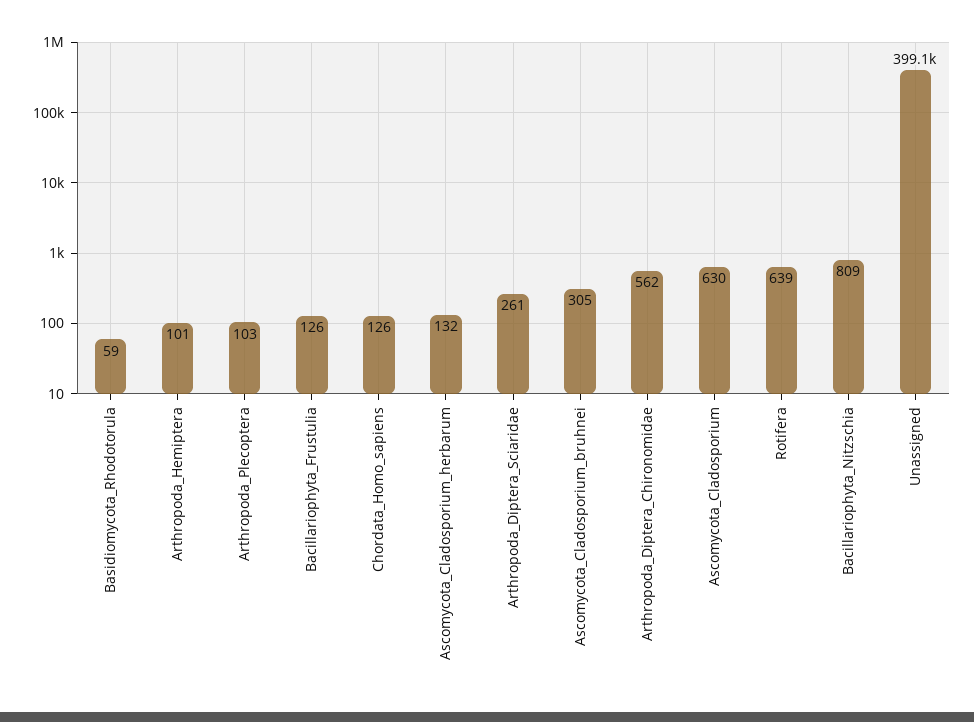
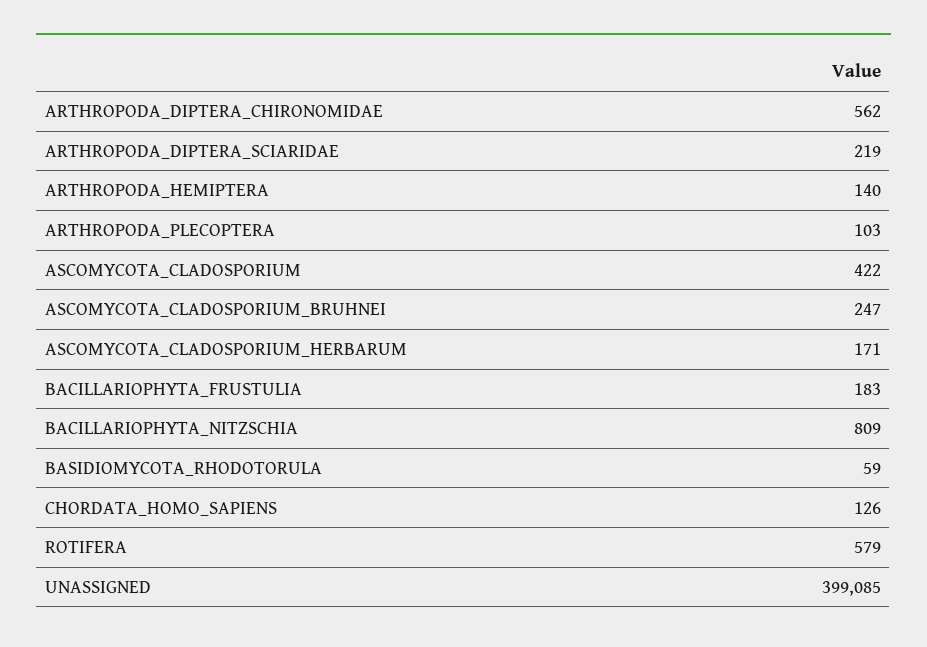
  {
    "Basidiomycota_Rhodotorula": 59,
-   "Arthropoda_Hemiptera": 101,
+   "Arthropoda_Hemiptera": 140,
    "Arthropoda_Plecoptera": 103,
-   "Bacillariophyta_Frustulia": 126,
+   "Bacillariophyta_Frustulia": 183,
    "Chordata_Homo_sapiens": 126,
-   "Ascomycota_Cladosporium_herbarum": 132,
+   "Ascomycota_Cladosporium_herbarum": 171,
-   "Arthropoda_Diptera_Sciaridae": 261,
+   "Arthropoda_Diptera_Sciaridae": 219,
-   "Ascomycota_Cladosporium_bruhnei": 305,
+   "Ascomycota_Cladosporium_bruhnei": 247,
    "Arthropoda_Diptera_Chironomidae": 562,
-   "Ascomycota_Cladosporium": 630,
+   "Ascomycota_Cladosporium": 422,
-   "Rotifera": 639,
+   "Rotifera": 579,
    "Bacillariophyta_Nitzschia": 809,
    "Unassigned": 399085
  }

